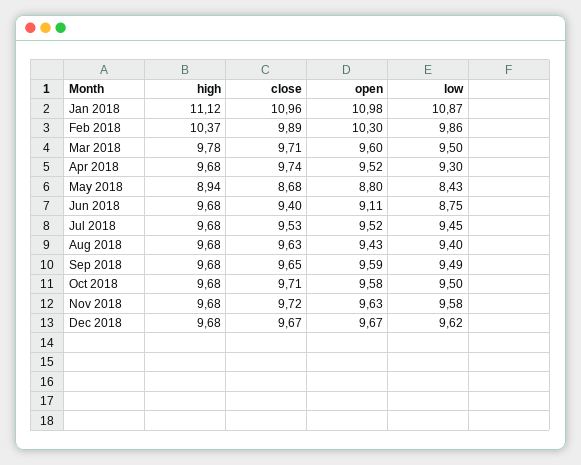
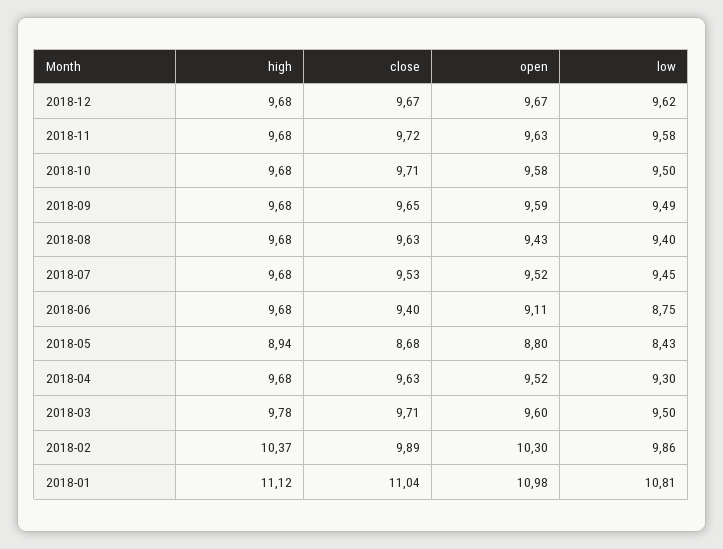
  {
    "high": {
      "Jan 2018": 11.12,
      "Feb 2018": 10.37,
      "Mar 2018": 9.78,
      "Apr 2018": 9.68,
      "May 2018": 8.94,
      "Jun 2018": 9.68,
      "Jul 2018": 9.68,
      "Aug 2018": 9.68,
      "Sep 2018": 9.68,
      "Oct 2018": 9.68,
      "Nov 2018": 9.68,
      "Dec 2018": 9.68
    },
    "close": {
-     "Jan 2018": 10.96,
+     "Jan 2018": 11.04,
      "Feb 2018": 9.89,
      "Mar 2018": 9.71,
-     "Apr 2018": 9.74,
+     "Apr 2018": 9.63,
      "May 2018": 8.68,
      "Jun 2018": 9.4,
      "Jul 2018": 9.53,
      "Aug 2018": 9.63,
      "Sep 2018": 9.65,
      "Oct 2018": 9.71,
      "Nov 2018": 9.72,
      "Dec 2018": 9.67
    },
    "open": {
      "Jan 2018": 10.98,
      "Feb 2018": 10.3,
      "Mar 2018": 9.6,
      "Apr 2018": 9.52,
      "May 2018": 8.8,
      "Jun 2018": 9.11,
      "Jul 2018": 9.52,
      "Aug 2018": 9.43,
      "Sep 2018": 9.59,
      "Oct 2018": 9.58,
      "Nov 2018": 9.63,
      "Dec 2018": 9.67
    },
    "low": {
-     "Jan 2018": 10.87,
+     "Jan 2018": 10.81,
      "Feb 2018": 9.86,
      "Mar 2018": 9.5,
      "Apr 2018": 9.3,
      "May 2018": 8.43,
      "Jun 2018": 8.75,
      "Jul 2018": 9.45,
      "Aug 2018": 9.4,
      "Sep 2018": 9.49,
      "Oct 2018": 9.5,
      "Nov 2018": 9.58,
      "Dec 2018": 9.62
    }
  }

